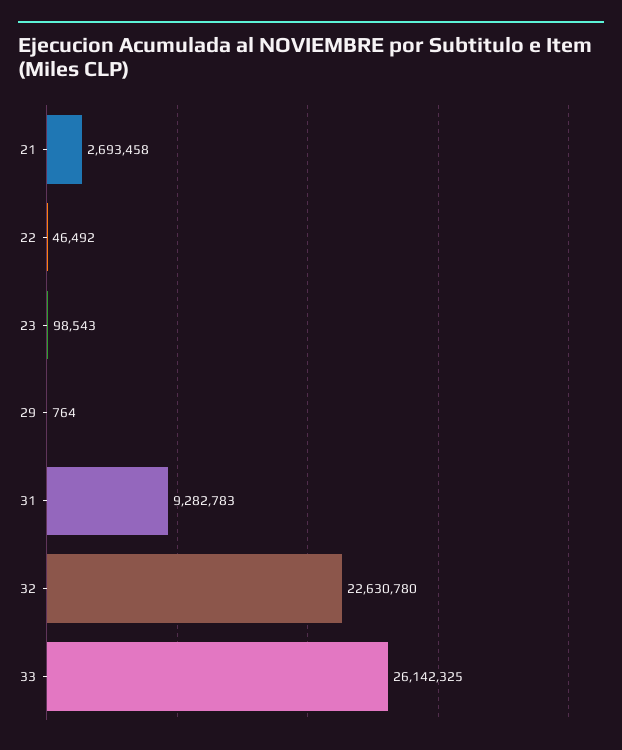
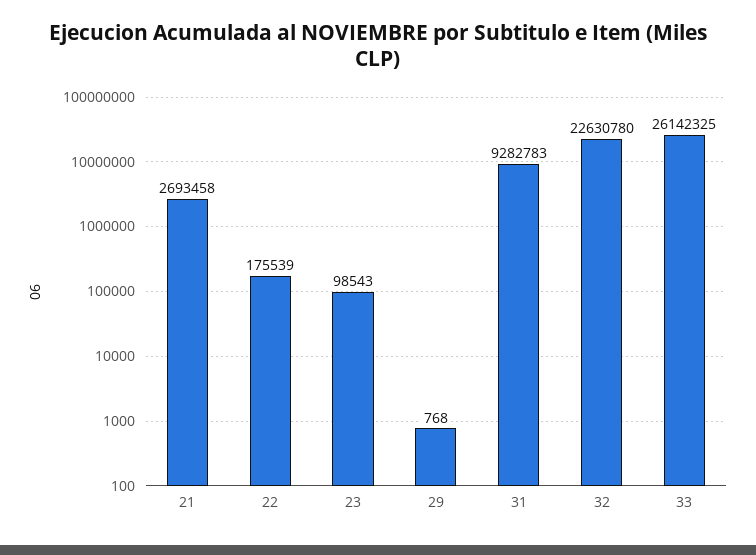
  {
    "21": 2693458,
-   "22": 46492,
+   "22": 175539,
    "23": 98543,
-   "29": 764,
+   "29": 768,
    "31": 9282783,
    "32": 22630780,
    "33": 26142325
  }

